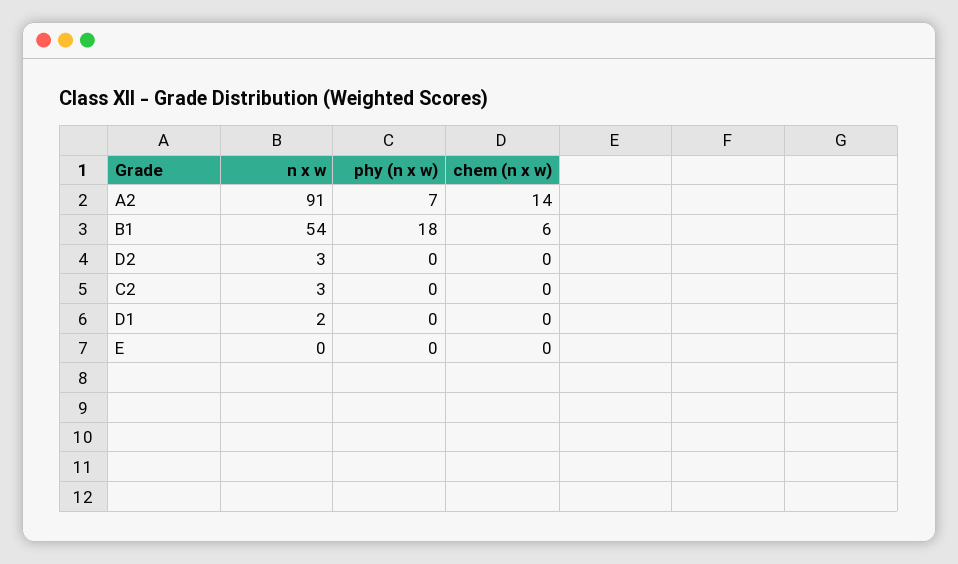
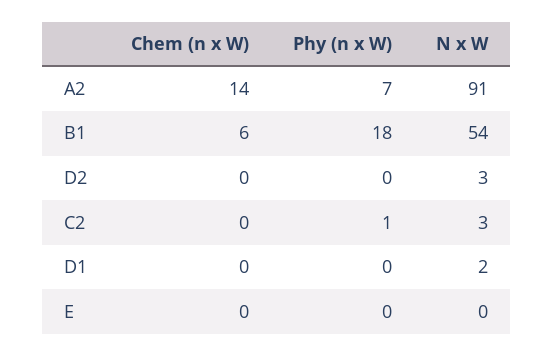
  {
    "n x w": {
      "A2": 91,
      "B1": 54,
      "D2": 3,
      "C2": 3,
      "D1": 2,
      "E": 0
    },
    "phy (n x w)": {
      "A2": 7,
      "B1": 18,
      "D2": 0,
-     "C2": 0,
+     "C2": 1,
      "D1": 0,
      "E": 0
    },
    "chem (n x w)": {
      "A2": 14,
      "B1": 6,
      "D2": 0,
      "C2": 0,
      "D1": 0,
      "E": 0
    }
  }

